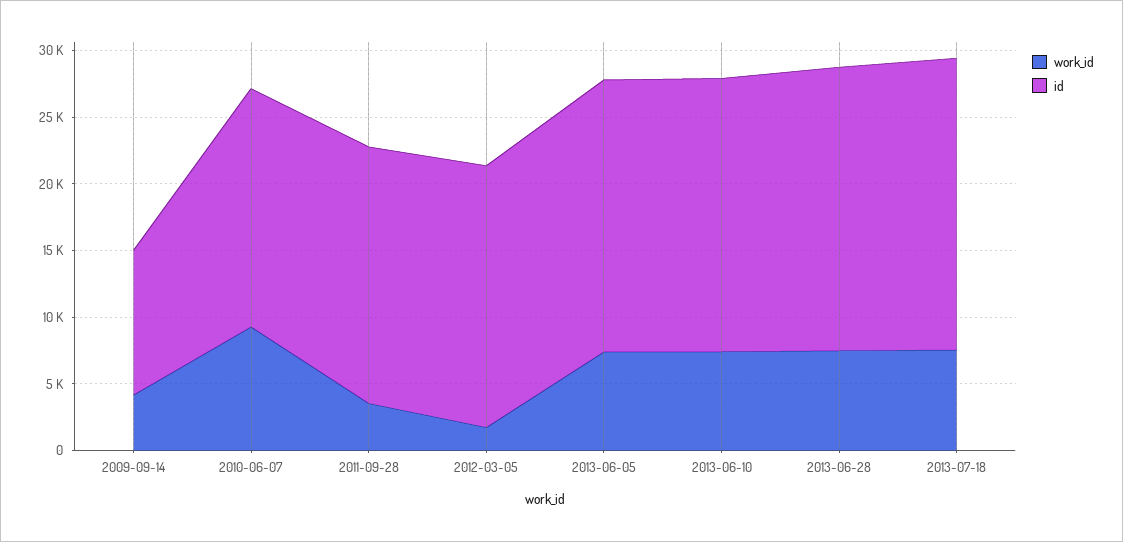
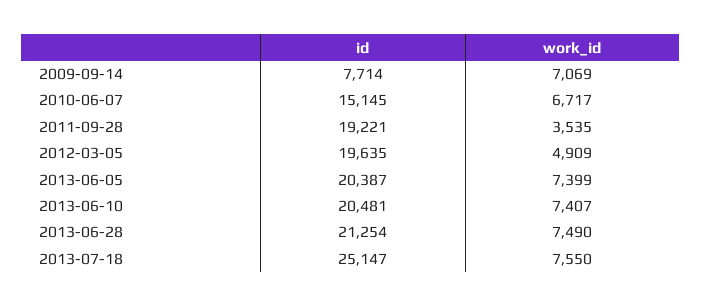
  {
    "work_id": {
-     "2009-09-14": 4000,
+     "2009-09-14": 7069,
-     "2010-06-07": 9000,
+     "2010-06-07": 6717,
      "2011-09-28": 3535,
-     "2012-03-05": 2000,
+     "2012-03-05": 4909,
      "2013-06-05": 7399,
      "2013-06-10": 7407,
      "2013-06-28": 7490,
      "2013-07-18": 7550
    },
    "id": {
-     "2009-09-14": 11000,
+     "2009-09-14": 7714,
-     "2010-06-07": 18000,
+     "2010-06-07": 15145,
      "2011-09-28": 19221,
      "2012-03-05": 19635,
      "2013-06-05": 20387,
      "2013-06-10": 20481,
      "2013-06-28": 21254,
-     "2013-07-18": 22000
+     "2013-07-18": 25147
    }
  }

